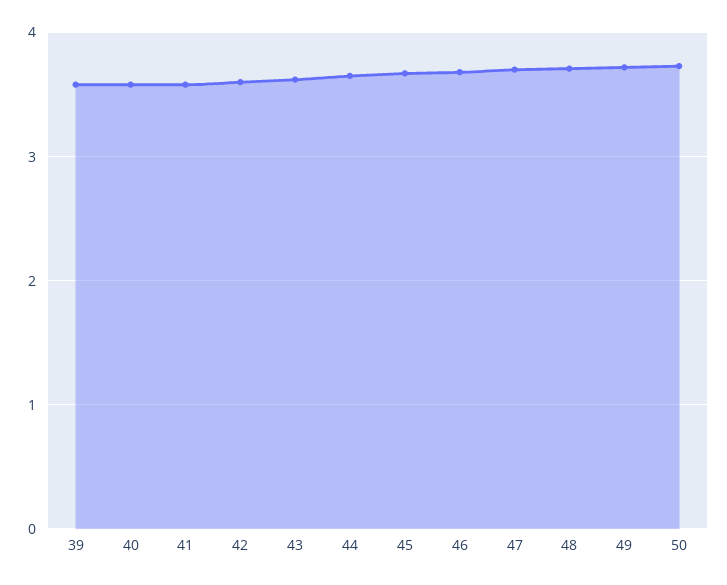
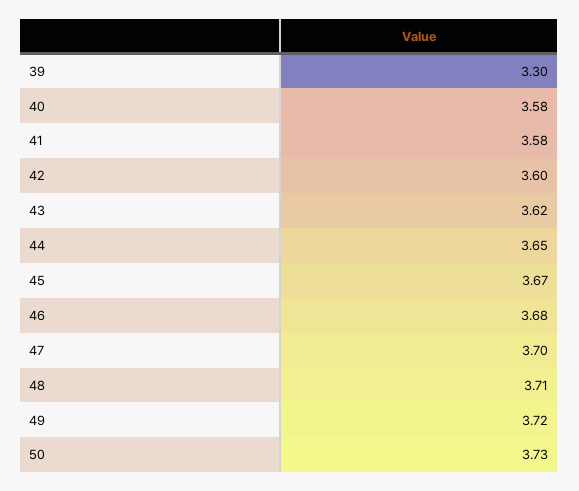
  {
-   "39": 3.6,
+   "39": 3.3,
    "40": 3.58,
    "41": 3.58,
    "42": 3.6,
    "43": 3.62,
    "44": 3.65,
    "45": 3.67,
    "46": 3.68,
    "47": 3.7,
    "48": 3.71,
    "49": 3.72,
    "50": 3.73
  }

